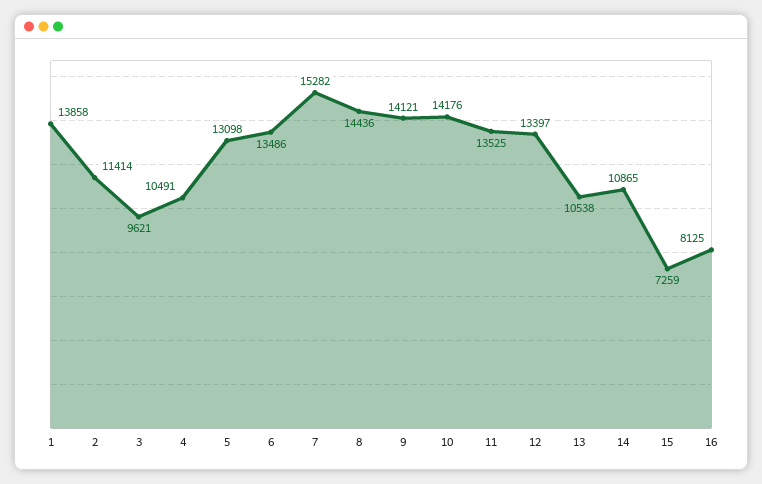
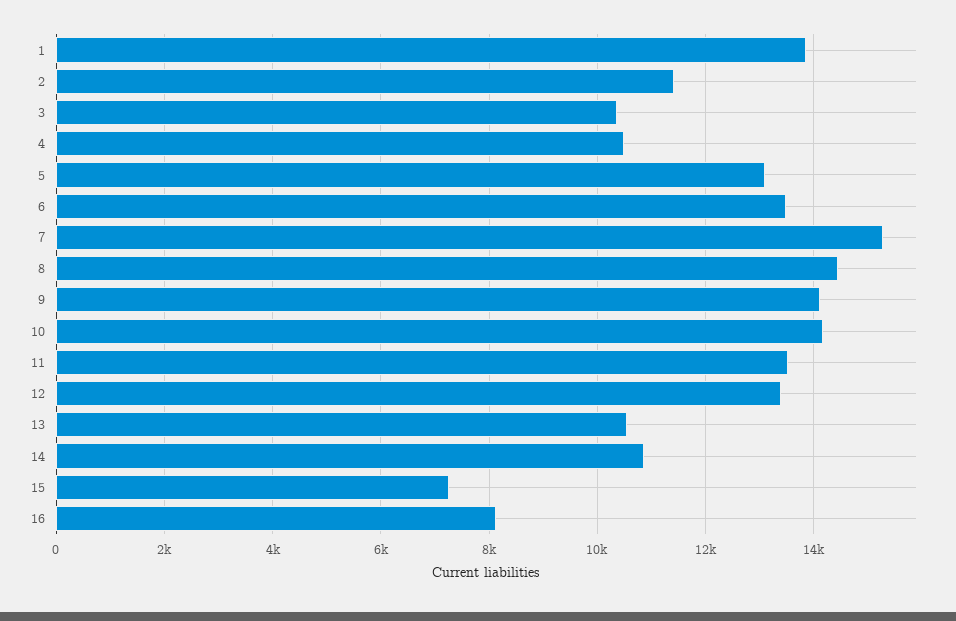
  {
    "1": 13858,
    "2": 11414,
-   "3": 9621,
+   "3": 10400,
    "4": 10491,
    "5": 13098,
    "6": 13486,
    "7": 15282,
    "8": 14436,
    "9": 14121,
    "10": 14176,
    "11": 13525,
    "12": 13397,
    "13": 10538,
    "14": 10865,
    "15": 7259,
    "16": 8125
  }

